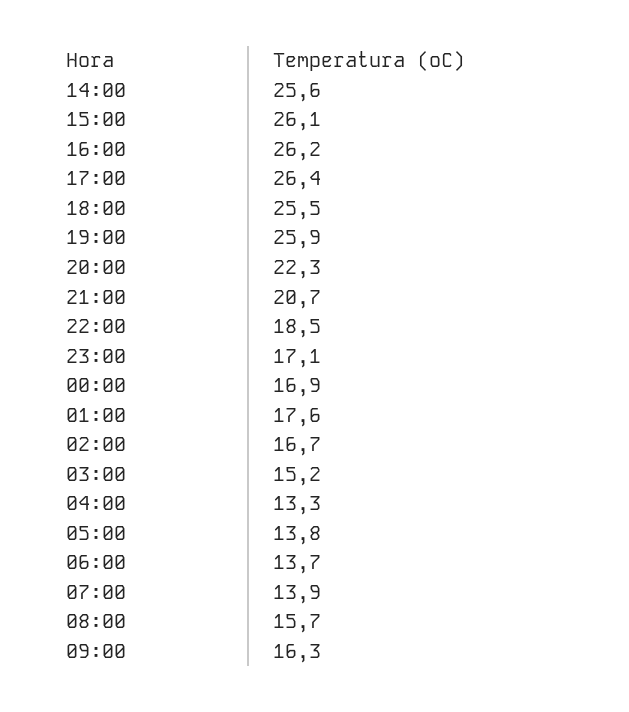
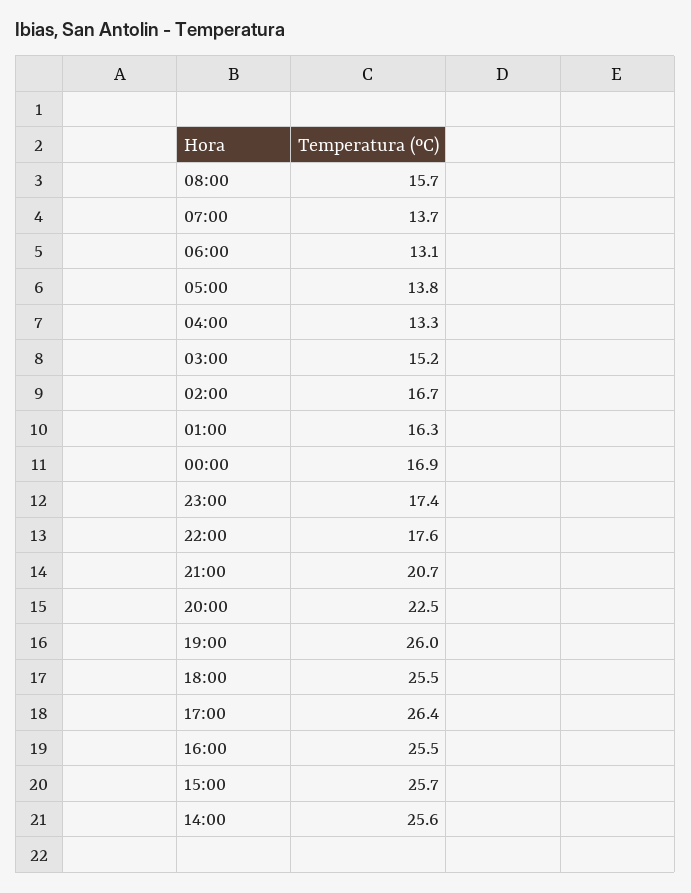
  {
    "14:00": 25.6,
-   "15:00": 26.1,
+   "15:00": 25.7,
-   "16:00": 26.2,
+   "16:00": 25.5,
    "17:00": 26.4,
    "18:00": 25.5,
-   "19:00": 25.9,
+   "19:00": 26,
-   "20:00": 22.3,
+   "20:00": 22.5,
    "21:00": 20.7,
-   "22:00": 18.5,
+   "22:00": 17.6,
-   "23:00": 17.1,
+   "23:00": 17.4,
    "00:00": 16.9,
-   "01:00": 17.6,
+   "01:00": 16.3,
    "02:00": 16.7,
    "03:00": 15.2,
    "04:00": 13.3,
    "05:00": 13.8,
-   "06:00": 13.7,
+   "06:00": 13.1,
-   "07:00": 13.9,
+   "07:00": 13.7,
-   "08:00": 15.7,
+   "08:00": 15.7
-   "09:00": 16.3
  }

